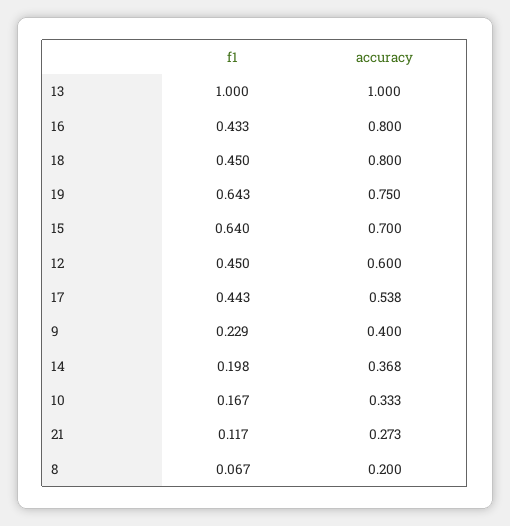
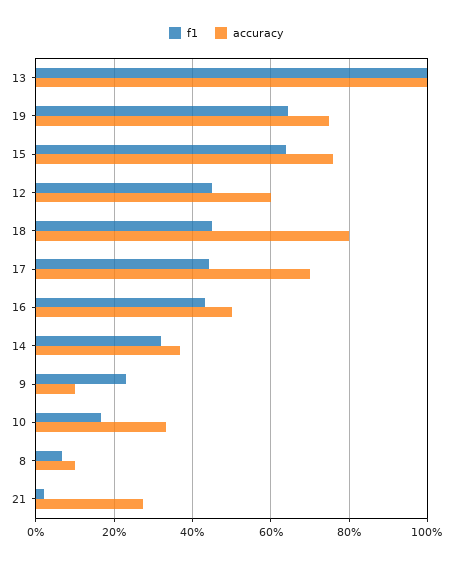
  {
    "f1": {
      "13": 1,
      "16": 0.433,
      "18": 0.45,
      "19": 0.643,
      "15": 0.64,
      "12": 0.45,
      "17": 0.443,
      "9": 0.229,
-     "14": 0.198,
+     "14": 0.32,
      "10": 0.167,
-     "21": 0.117,
+     "21": 0.02,
      "8": 0.067
    },
    "accuracy": {
      "13": 1,
-     "16": 0.8,
+     "16": 0.5,
      "18": 0.8,
      "19": 0.75,
-     "15": 0.7,
+     "15": 0.76,
      "12": 0.6,
-     "17": 0.538,
+     "17": 0.7,
-     "9": 0.4,
+     "9": 0.1,
      "14": 0.368,
      "10": 0.333,
      "21": 0.273,
-     "8": 0.2
+     "8": 0.1
    }
  }

